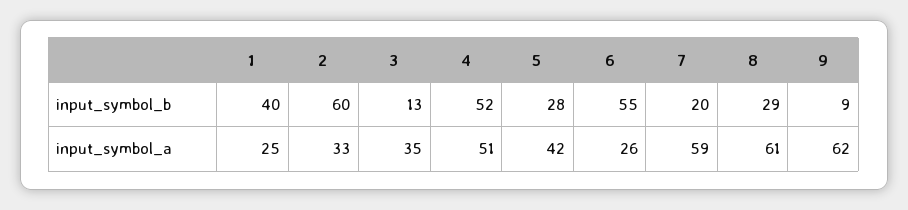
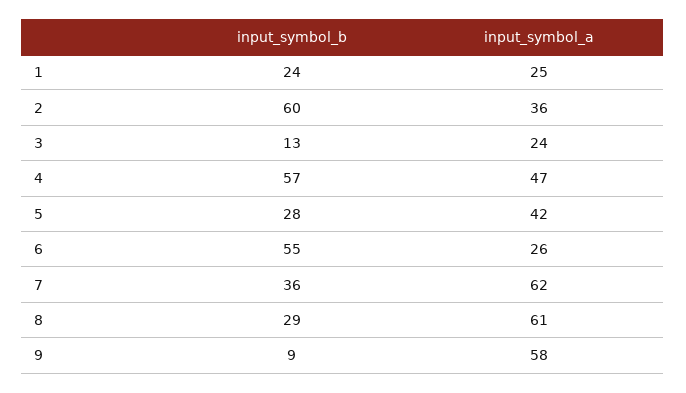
  {
    "1": {
-     "input_symbol_b": 40,
+     "input_symbol_b": 24,
      "input_symbol_a": 25
    },
    "2": {
      "input_symbol_b": 60,
-     "input_symbol_a": 33
+     "input_symbol_a": 36
    },
    "3": {
      "input_symbol_b": 13,
-     "input_symbol_a": 35
+     "input_symbol_a": 24
    },
    "4": {
-     "input_symbol_b": 52,
+     "input_symbol_b": 57,
-     "input_symbol_a": 51
+     "input_symbol_a": 47
    },
    "5": {
      "input_symbol_b": 28,
      "input_symbol_a": 42
    },
    "6": {
      "input_symbol_b": 55,
      "input_symbol_a": 26
    },
    "7": {
-     "input_symbol_b": 20,
+     "input_symbol_b": 36,
-     "input_symbol_a": 59
+     "input_symbol_a": 62
    },
    "8": {
      "input_symbol_b": 29,
      "input_symbol_a": 61
    },
    "9": {
      "input_symbol_b": 9,
-     "input_symbol_a": 62
+     "input_symbol_a": 58
    }
  }

